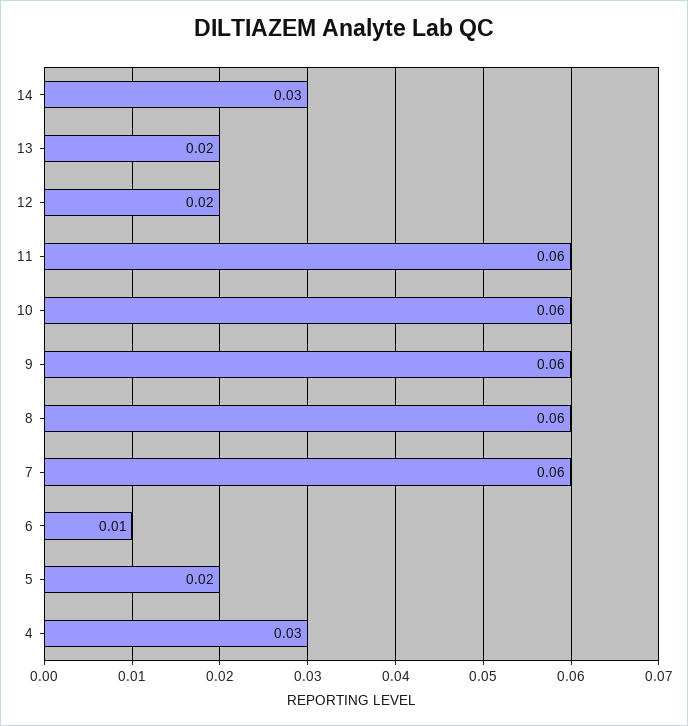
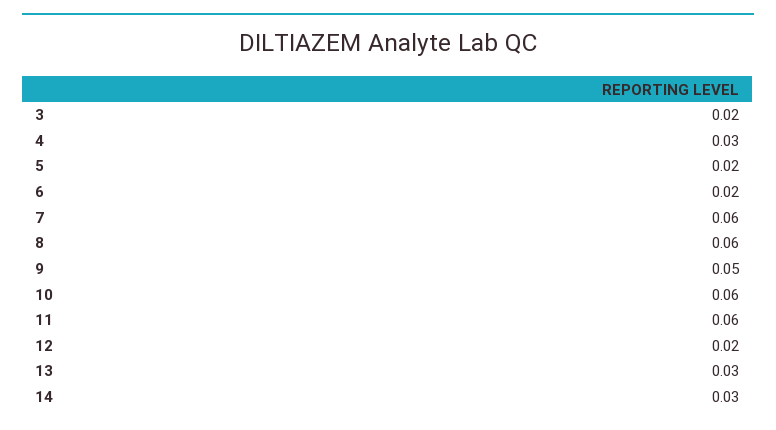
  {
    "14": 0.03,
-   "13": 0.02,
+   "13": 0.03,
    "12": 0.02,
    "11": 0.06,
    "10": 0.06,
-   "9": 0.06,
+   "9": 0.05,
    "8": 0.06,
    "7": 0.06,
-   "6": 0.01,
+   "6": 0.02,
    "5": 0.02,
-   "4": 0.03
+   "4": 0.03,
+   "3": 0.02
  }

